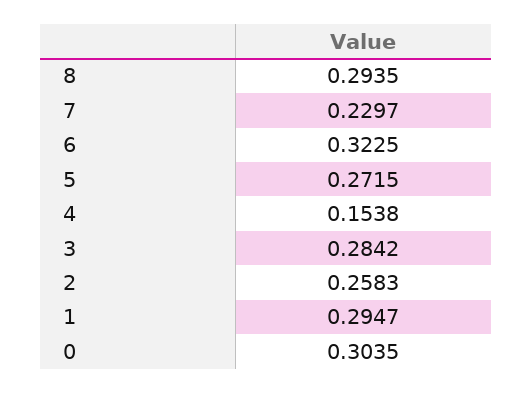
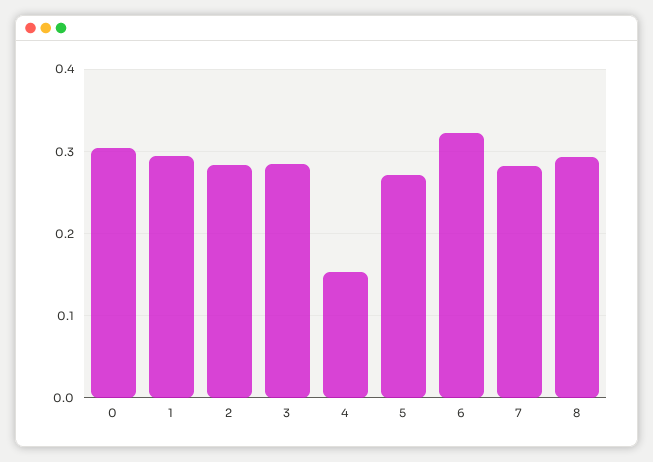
  {
    "8": 0.2935,
-   "7": 0.2297,
+   "7": 0.28,
    "6": 0.3225,
    "5": 0.2715,
    "4": 0.1538,
    "3": 0.2842,
-   "2": 0.2583,
+   "2": 0.28,
    "1": 0.2947,
    "0": 0.3035
  }

